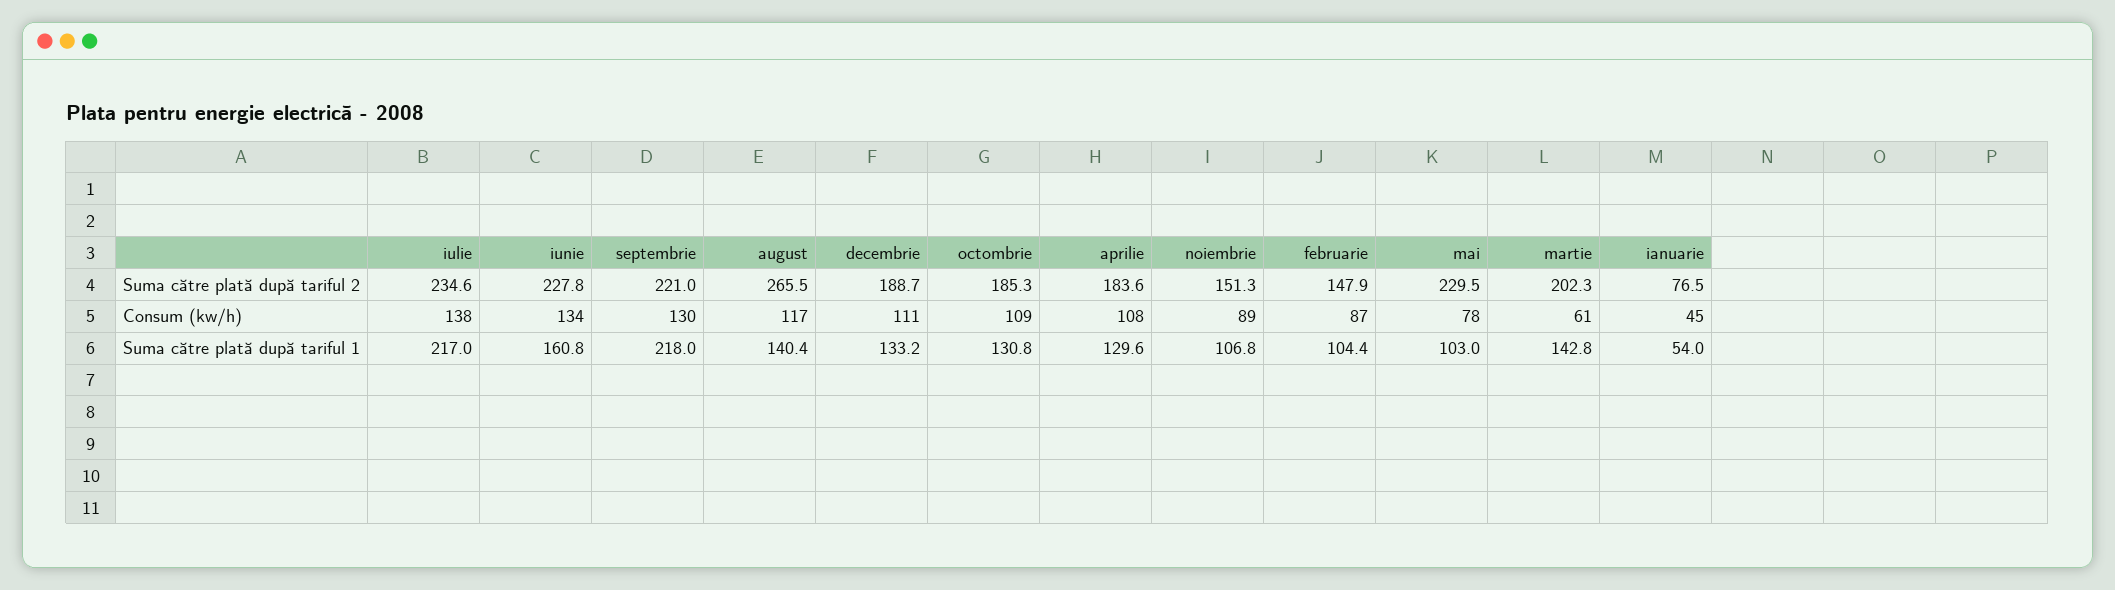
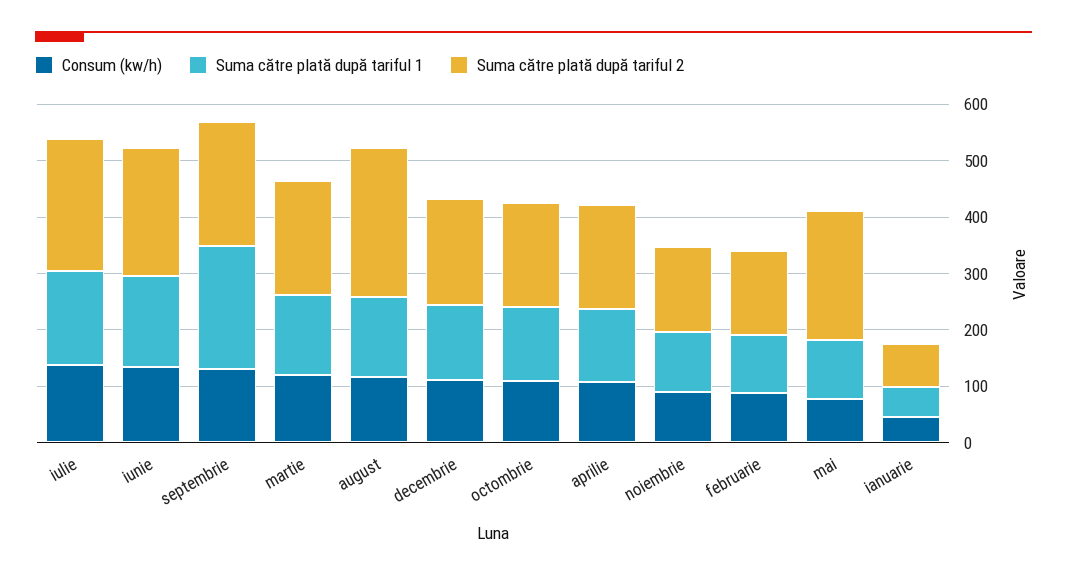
  {
    "Suma către plată după tariful 2": {
      "iulie": 234.6,
      "iunie": 227.8,
      "septembrie": 221,
      "august": 265.5,
      "decembrie": 188.7,
      "octombrie": 185.3,
      "aprilie": 183.6,
      "noiembrie": 151.3,
      "februarie": 147.9,
      "mai": 229.5,
      "martie": 202.3,
      "ianuarie": 76.5
    },
    "Consum (kw/h)": {
      "iulie": 138,
      "iunie": 134,
      "septembrie": 130,
      "august": 117,
      "decembrie": 111,
      "octombrie": 109,
      "aprilie": 108,
      "noiembrie": 89,
      "februarie": 87,
      "mai": 78,
-     "martie": 61,
+     "martie": 120,
      "ianuarie": 45
    },
    "Suma către plată după tariful 1": {
-     "iulie": 217,
+     "iulie": 160,
      "iunie": 160.8,
      "septembrie": 218,
      "august": 140.4,
      "decembrie": 133.2,
      "octombrie": 130.8,
      "aprilie": 129.6,
      "noiembrie": 106.8,
      "februarie": 104.4,
      "mai": 103,
      "martie": 142.8,
      "ianuarie": 54
    }
  }

